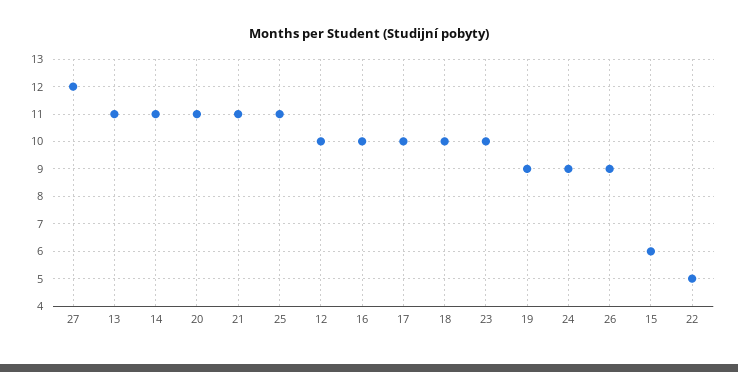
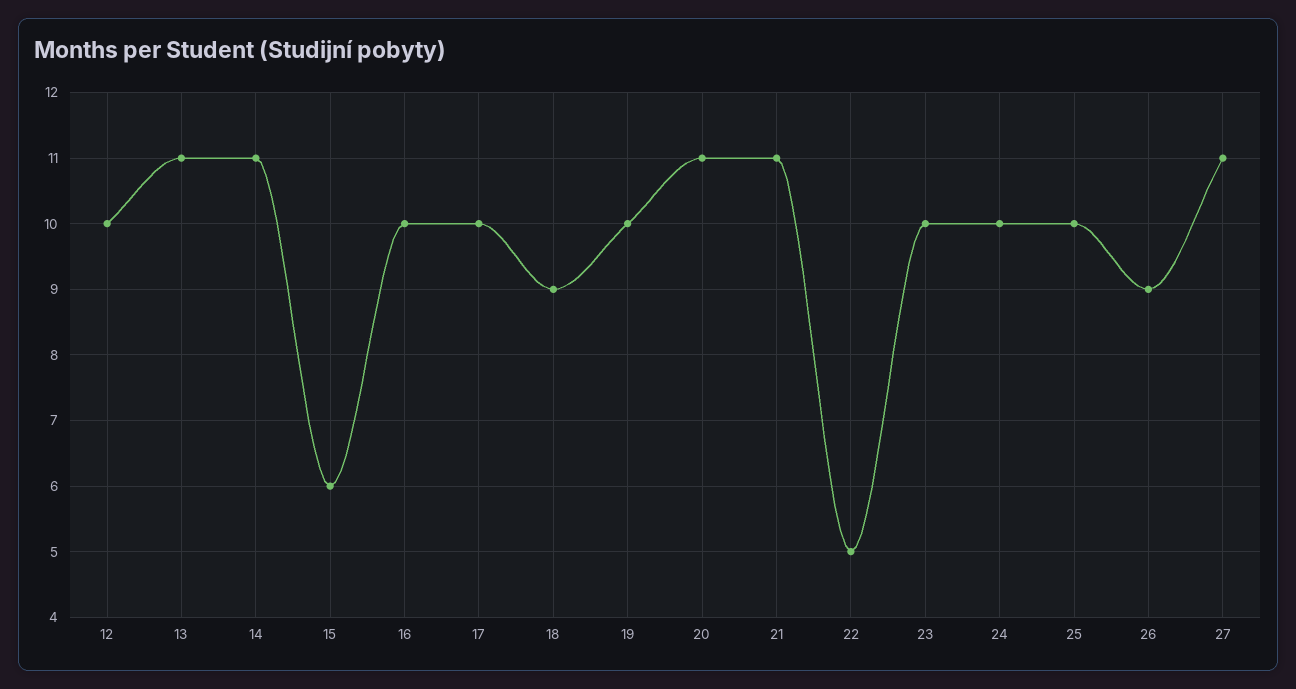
  {
-   "27": 12,
+   "27": 11,
    "13": 11,
    "14": 11,
    "20": 11,
    "21": 11,
-   "25": 11,
+   "25": 10,
    "12": 10,
    "16": 10,
    "17": 10,
-   "18": 10,
+   "18": 9,
    "23": 10,
-   "19": 9,
+   "19": 10,
-   "24": 9,
+   "24": 10,
    "26": 9,
    "15": 6,
    "22": 5
  }

